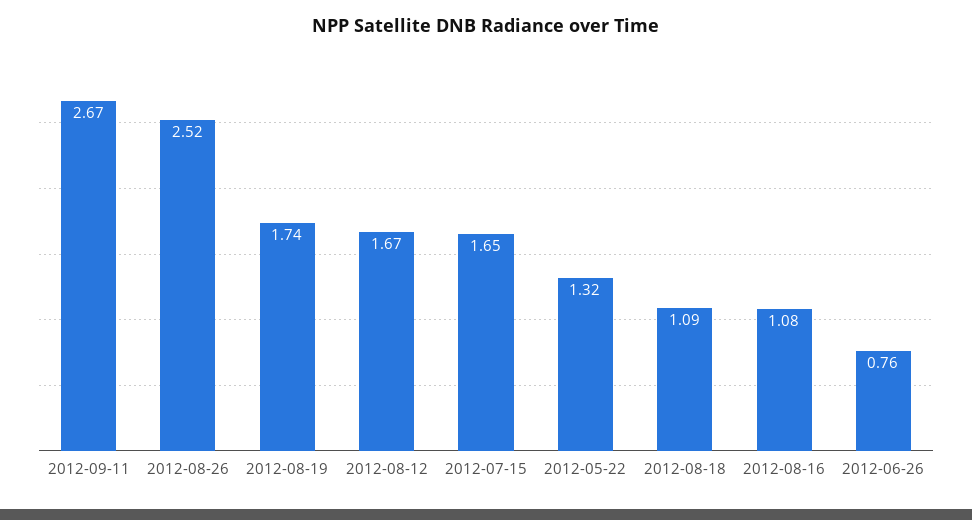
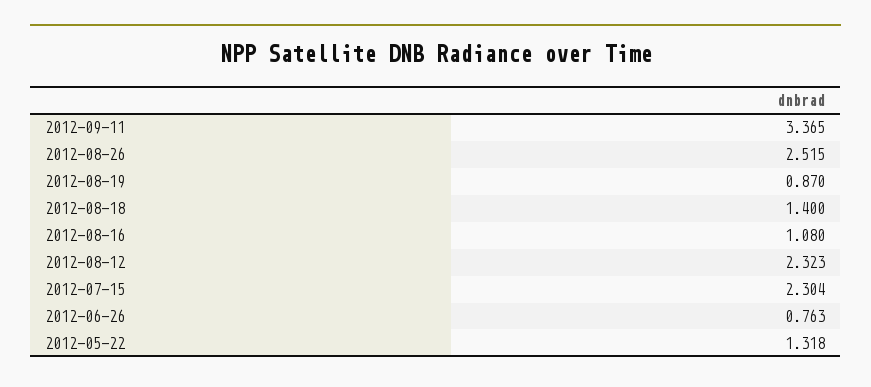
  {
-   "2012-09-11": 2.67,
+   "2012-09-11": 3.365,
    "2012-08-26": 2.515,
-   "2012-08-19": 1.74,
+   "2012-08-19": 0.87,
-   "2012-08-12": 1.67,
+   "2012-08-12": 2.323,
-   "2012-07-15": 1.65,
+   "2012-07-15": 2.304,
    "2012-05-22": 1.318,
-   "2012-08-18": 1.09,
+   "2012-08-18": 1.4,
    "2012-08-16": 1.08,
    "2012-06-26": 0.763
  }

